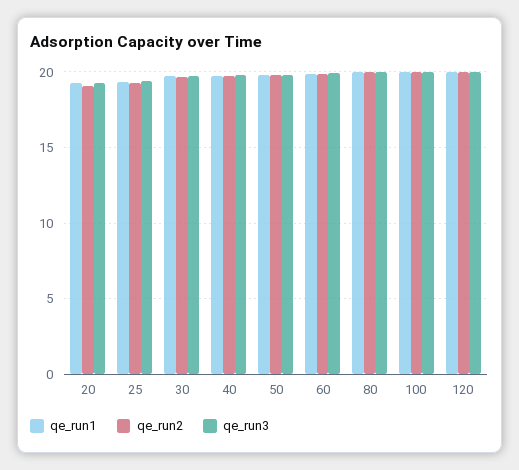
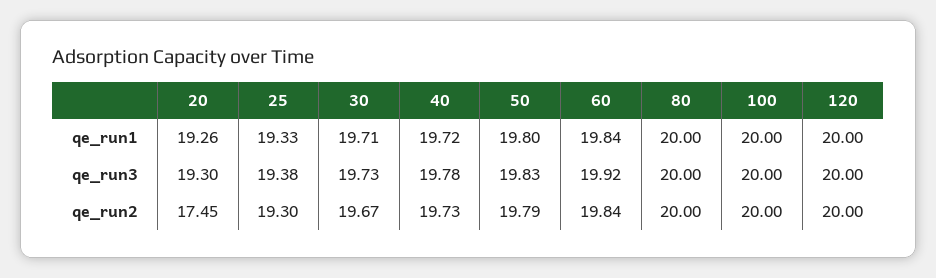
  {
    "qe_run1": {
      "20": 19.26,
      "25": 19.33,
      "30": 19.71,
      "40": 19.72,
      "50": 19.8,
      "60": 19.84,
      "80": 20,
      "100": 20,
      "120": 20
    },
    "qe_run2": {
-     "20": 19,
+     "20": 17.45,
      "25": 19.3,
      "30": 19.67,
      "40": 19.73,
      "50": 19.79,
      "60": 19.84,
      "80": 20,
      "100": 20,
      "120": 20
    },
    "qe_run3": {
      "20": 19.3,
      "25": 19.38,
      "30": 19.73,
      "40": 19.78,
      "50": 19.83,
      "60": 19.92,
      "80": 20,
      "100": 20,
      "120": 20
    }
  }

